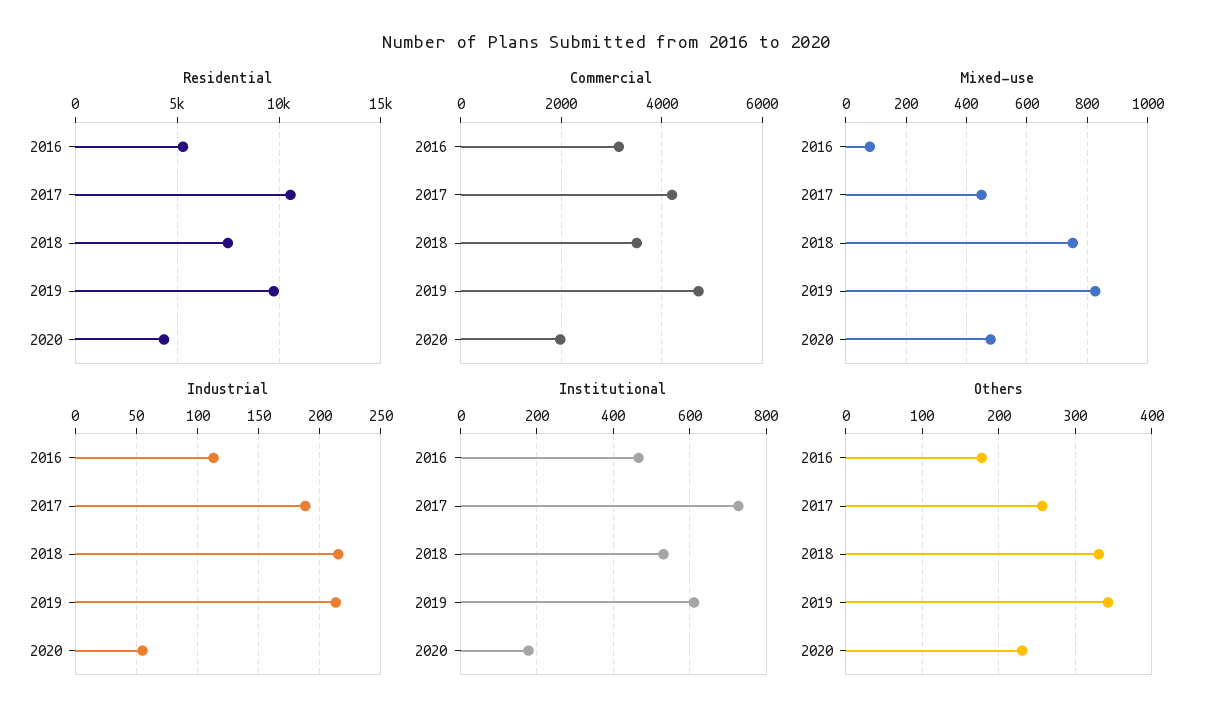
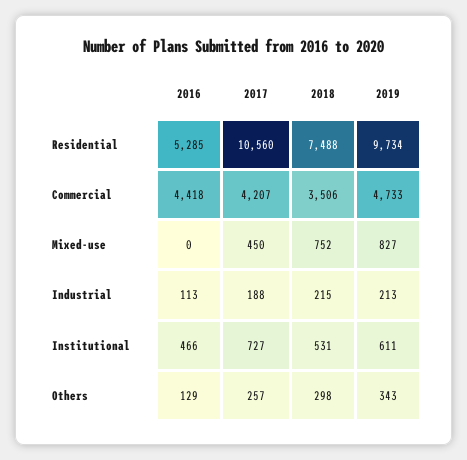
  {
    "Residential": {
      "2016": 5285,
      "2017": 10560,
      "2018": 7488,
-     "2019": 9734,
+     "2019": 9734
-     "2020": 4500
    },
    "Commercial": {
-     "2016": 3200,
+     "2016": 4418,
      "2017": 4207,
      "2018": 3506,
-     "2019": 4733,
+     "2019": 4733
-     "2020": 2000
    },
    "Mixed-use": {
-     "2016": 80,
+     "2016": 0,
      "2017": 450,
      "2018": 752,
-     "2019": 827,
+     "2019": 827
-     "2020": 480
    },
    "Industrial": {
      "2016": 113,
      "2017": 188,
      "2018": 215,
-     "2019": 213,
+     "2019": 213
-     "2020": 55
    },
    "Institutional": {
      "2016": 466,
      "2017": 727,
      "2018": 531,
-     "2019": 611,
+     "2019": 611
-     "2020": 180
    },
    "Others": {
-     "2016": 180,
+     "2016": 129,
      "2017": 257,
-     "2018": 330,
+     "2018": 298,
-     "2019": 343,
+     "2019": 343
-     "2020": 230
    }
  }

